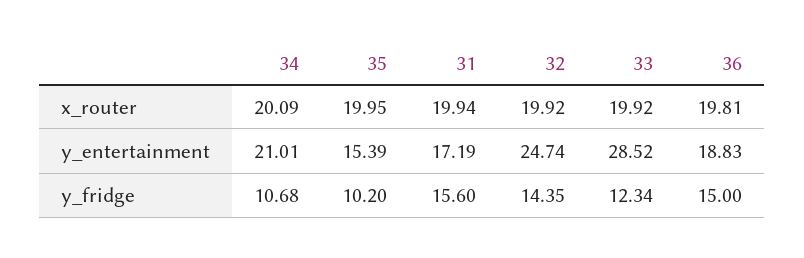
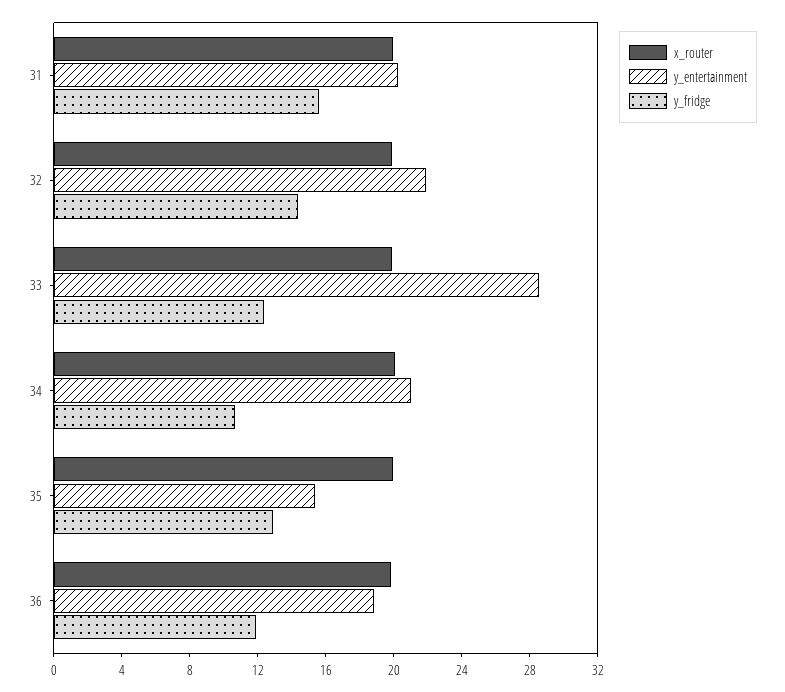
  {
    "x_router": {
      "34": 20.09,
      "35": 19.95,
      "31": 19.94,
      "32": 19.92,
      "33": 19.92,
      "36": 19.81
    },
    "y_entertainment": {
      "34": 21.01,
      "35": 15.39,
-     "31": 17.19,
+     "31": 20,
-     "32": 24.74,
+     "32": 22,
      "33": 28.52,
      "36": 18.83
    },
    "y_fridge": {
      "34": 10.68,
-     "35": 10.2,
+     "35": 13,
      "31": 15.6,
      "32": 14.35,
      "33": 12.34,
-     "36": 15
+     "36": 12
    }
  }

